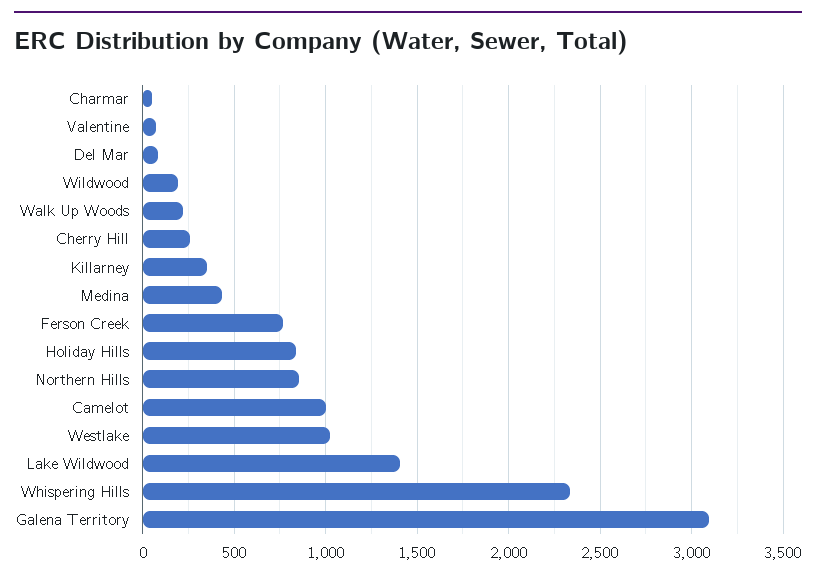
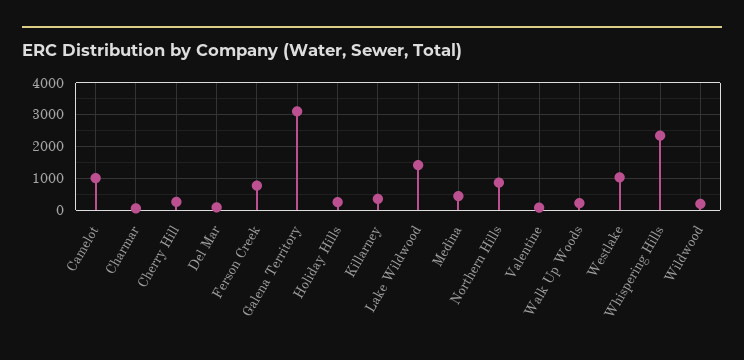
  {
    "Charmar": 50,
    "Valentine": 50,
    "Del Mar": 100,
    "Wildwood": 200,
    "Walk Up Woods": 200,
    "Cherry Hill": 250,
    "Killarney": 350,
    "Medina": 450,
    "Ferson Creek": 750,
-   "Holiday Hills": 850,
+   "Holiday Hills": 200,
    "Northern Hills": 850,
    "Camelot": 1000,
    "Westlake": 1000,
    "Lake Wildwood": 1400,
    "Whispering Hills": 2350,
    "Galena Territory": 3100
  }

